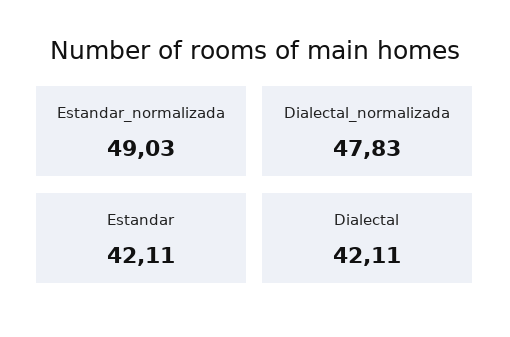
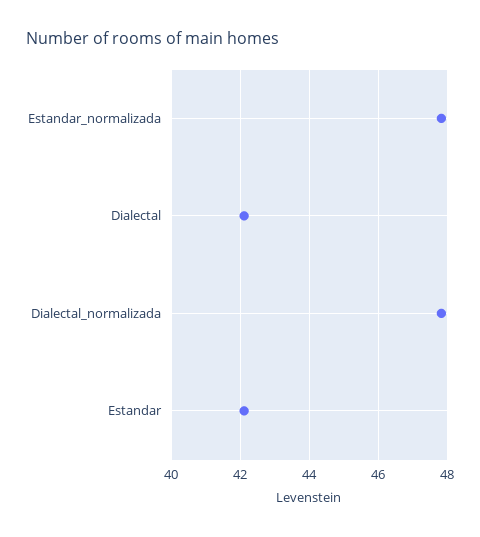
  {
-   "Estandar_normalizada": 49.03,
+   "Estandar_normalizada": 47.8,
    "Dialectal_normalizada": 47.83,
    "Estandar": 42.11,
    "Dialectal": 42.11
  }

